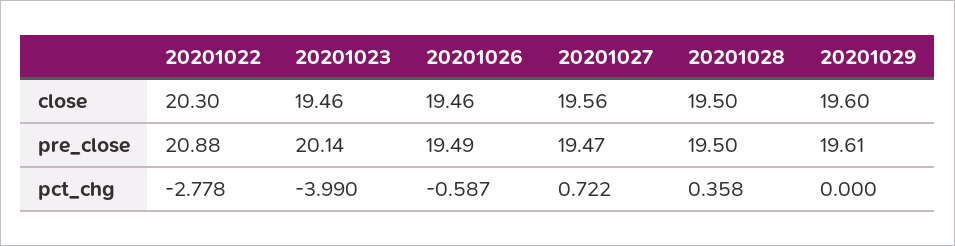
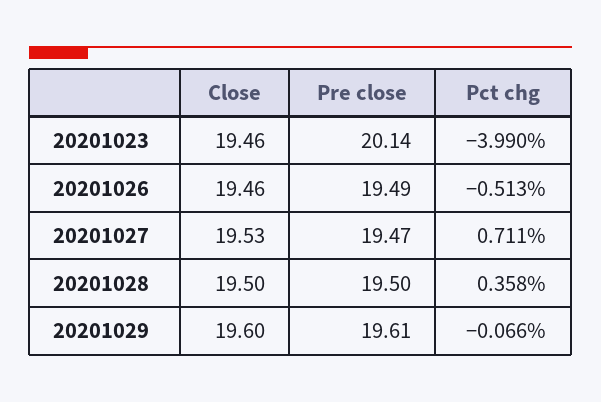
  {
-   "20201022": {
-     "close": 20.3,
-     "pre_close": 20.88,
-     "pct_chg": -2.778
-   },
    "20201023": {
      "close": 19.46,
      "pre_close": 20.14,
      "pct_chg": -3.99
    },
    "20201026": {
      "close": 19.46,
      "pre_close": 19.49,
-     "pct_chg": -0.587
+     "pct_chg": -0.513
    },
    "20201027": {
-     "close": 19.56,
+     "close": 19.53,
      "pre_close": 19.47,
-     "pct_chg": 0.722
+     "pct_chg": 0.711
    },
    "20201028": {
      "close": 19.5,
      "pre_close": 19.5,
      "pct_chg": 0.358
    },
    "20201029": {
      "close": 19.6,
      "pre_close": 19.61,
-     "pct_chg": 0
+     "pct_chg": -0.066
    }
  }

